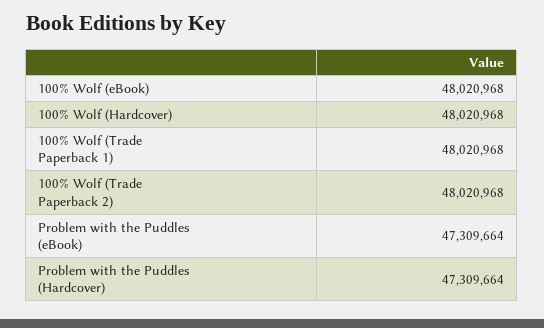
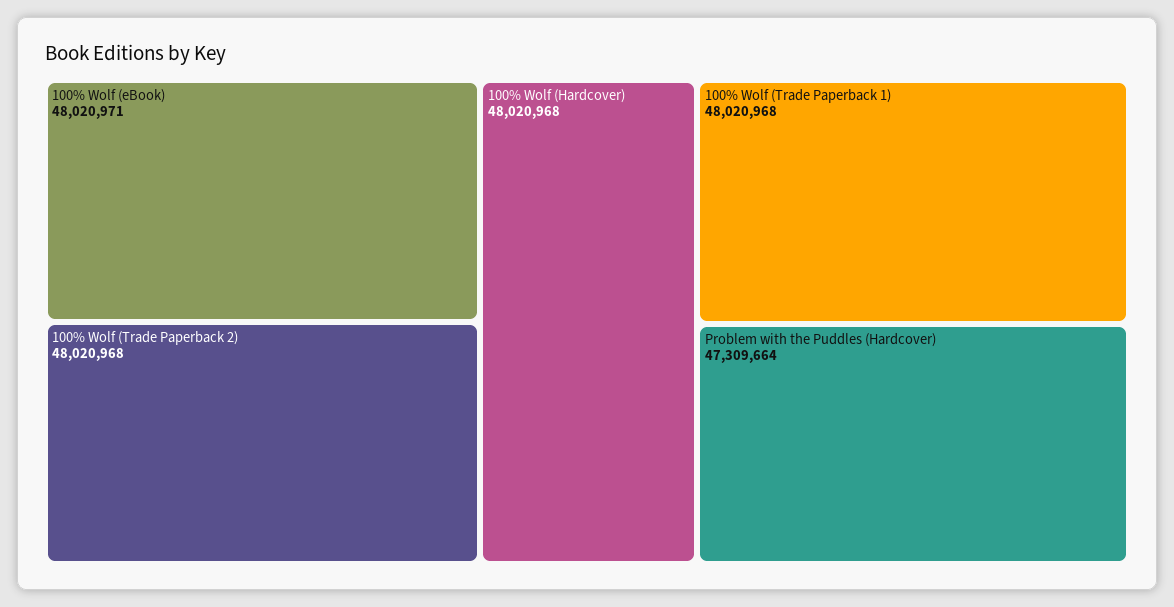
  {
-   "100% Wolf (eBook)": 48020968,
+   "100% Wolf (eBook)": 48020971,
    "100% Wolf (Hardcover)": 48020968,
    "100% Wolf (Trade Paperback 1)": 48020968,
    "100% Wolf (Trade Paperback 2)": 48020968,
-   "Problem with the Puddles (eBook)": 47309664,
    "Problem with the Puddles (Hardcover)": 47309664
  }

